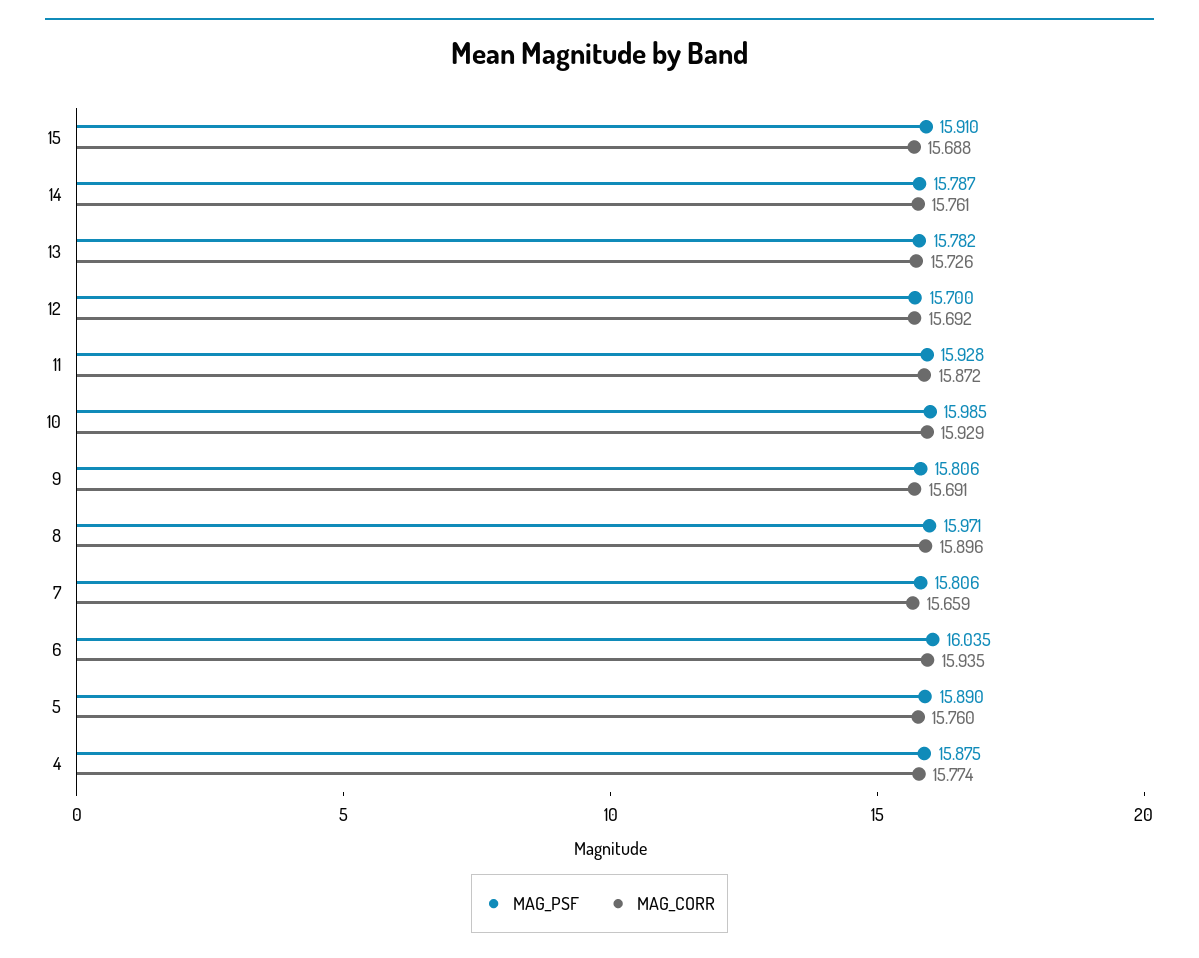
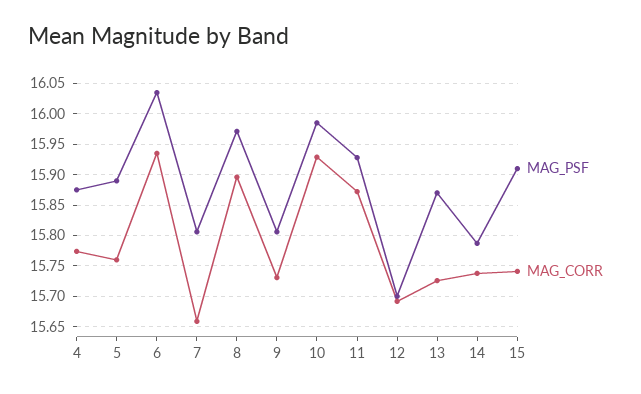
  {
    "MAG_PSF": {
      "15": 15.91,
      "14": 15.787,
-     "13": 15.782,
+     "13": 15.87,
      "12": 15.7,
      "11": 15.928,
      "10": 15.985,
      "9": 15.806,
      "8": 15.971,
      "7": 15.806,
      "6": 16.035,
      "5": 15.89,
      "4": 15.875
    },
    "MAG_CORR": {
-     "15": 15.688,
+     "15": 15.74,
-     "14": 15.761,
+     "14": 15.74,
      "13": 15.726,
      "12": 15.692,
      "11": 15.872,
      "10": 15.929,
-     "9": 15.691,
+     "9": 15.73,
      "8": 15.896,
      "7": 15.659,
      "6": 15.935,
      "5": 15.76,
      "4": 15.774
    }
  }

